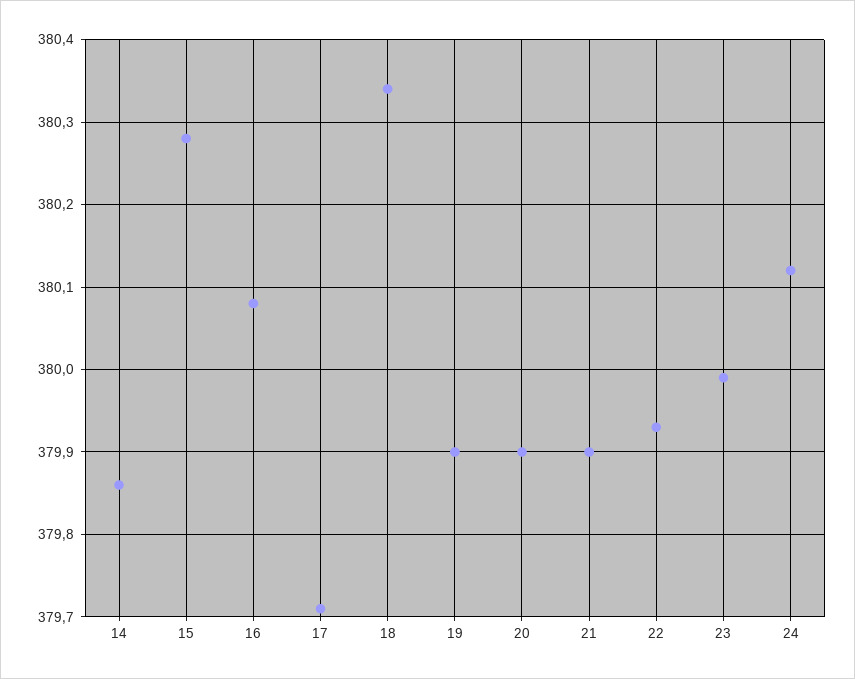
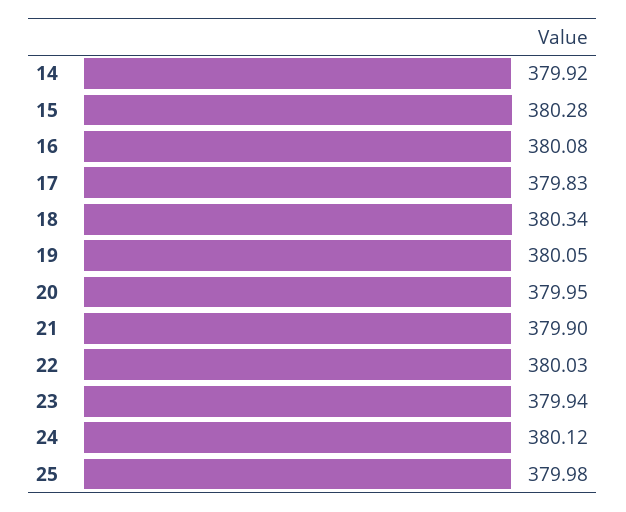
  {
-   "14": 379.86,
+   "14": 379.92,
    "15": 380.28,
    "16": 380.08,
-   "17": 379.71,
+   "17": 379.83,
    "18": 380.34,
-   "19": 379.9,
+   "19": 380.05,
-   "20": 379.9,
+   "20": 379.95,
    "21": 379.9,
-   "22": 379.93,
+   "22": 380.03,
-   "23": 379.99,
+   "23": 379.94,
-   "24": 380.12
+   "24": 380.12,
+   "25": 379.98
  }

